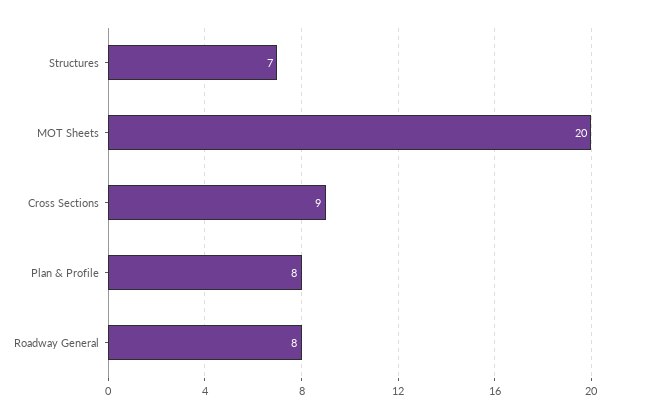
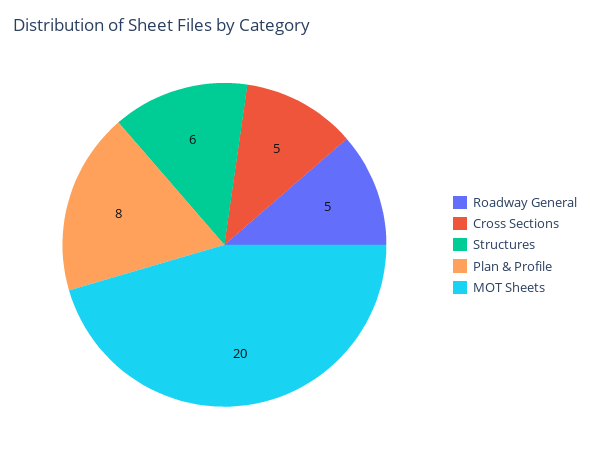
  {
-   "Structures": 7,
+   "Structures": 6,
    "MOT Sheets": 20,
-   "Cross Sections": 9,
+   "Cross Sections": 5,
    "Plan & Profile": 8,
-   "Roadway General": 8
+   "Roadway General": 5
  }

